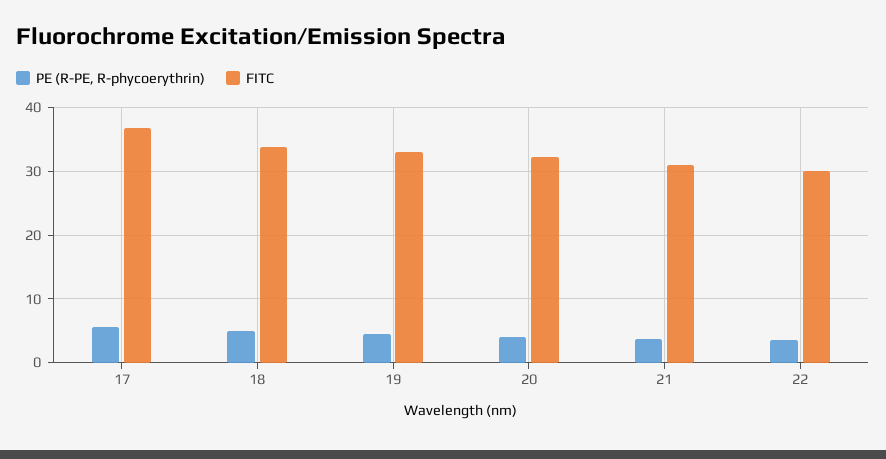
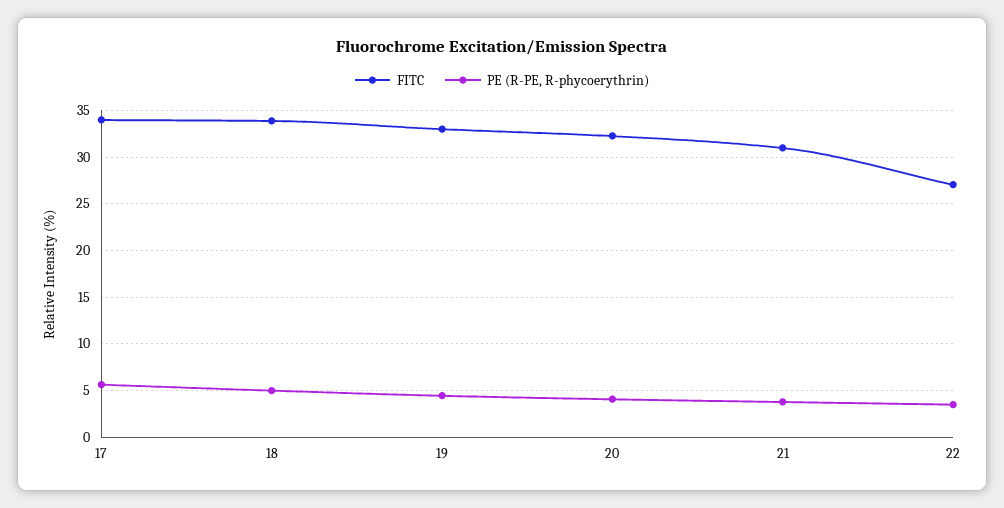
  {
    "PE (R-PE, R-phycoerythrin)": {
      "17": 6,
      "18": 5,
      "19": 4,
      "20": 4,
      "21": 4,
      "22": 3
    },
    "FITC": {
-     "17": 37,
+     "17": 34,
      "18": 34,
      "19": 33,
      "20": 32,
      "21": 31,
-     "22": 30
+     "22": 27
    }
  }

